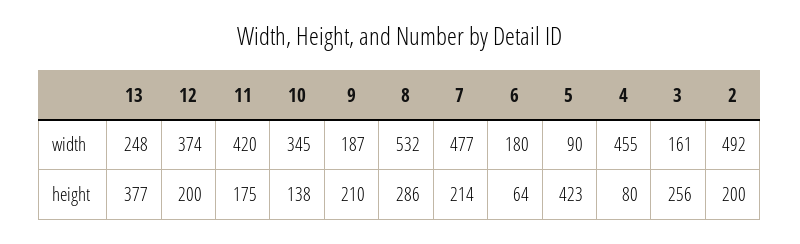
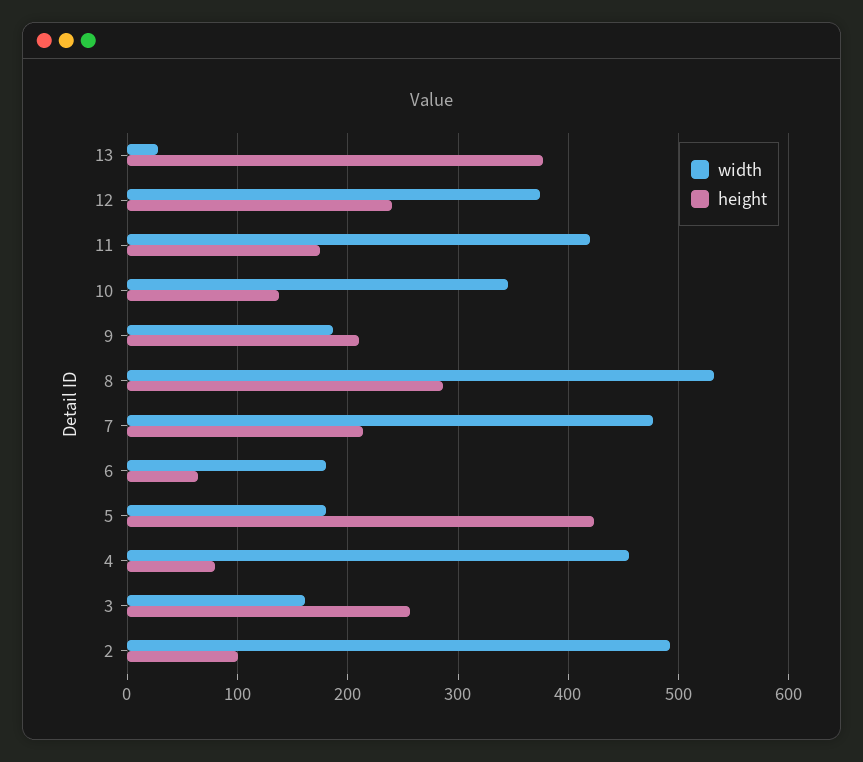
  {
    "width": {
-     "13": 248,
+     "13": 30,
      "12": 374,
      "11": 420,
      "10": 345,
      "9": 187,
      "8": 532,
      "7": 477,
      "6": 180,
-     "5": 90,
+     "5": 180,
      "4": 455,
      "3": 161,
      "2": 492
    },
    "height": {
      "13": 377,
-     "12": 200,
+     "12": 240,
      "11": 175,
      "10": 138,
      "9": 210,
      "8": 286,
      "7": 214,
      "6": 64,
      "5": 423,
      "4": 80,
      "3": 256,
-     "2": 200
+     "2": 100
    }
  }

